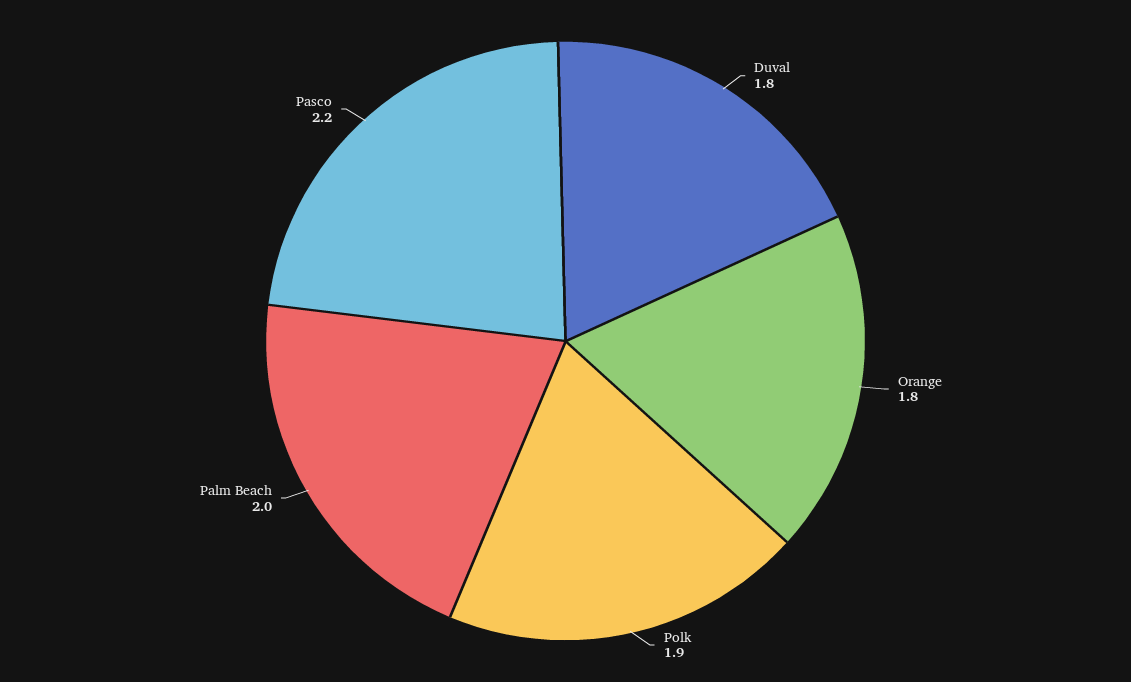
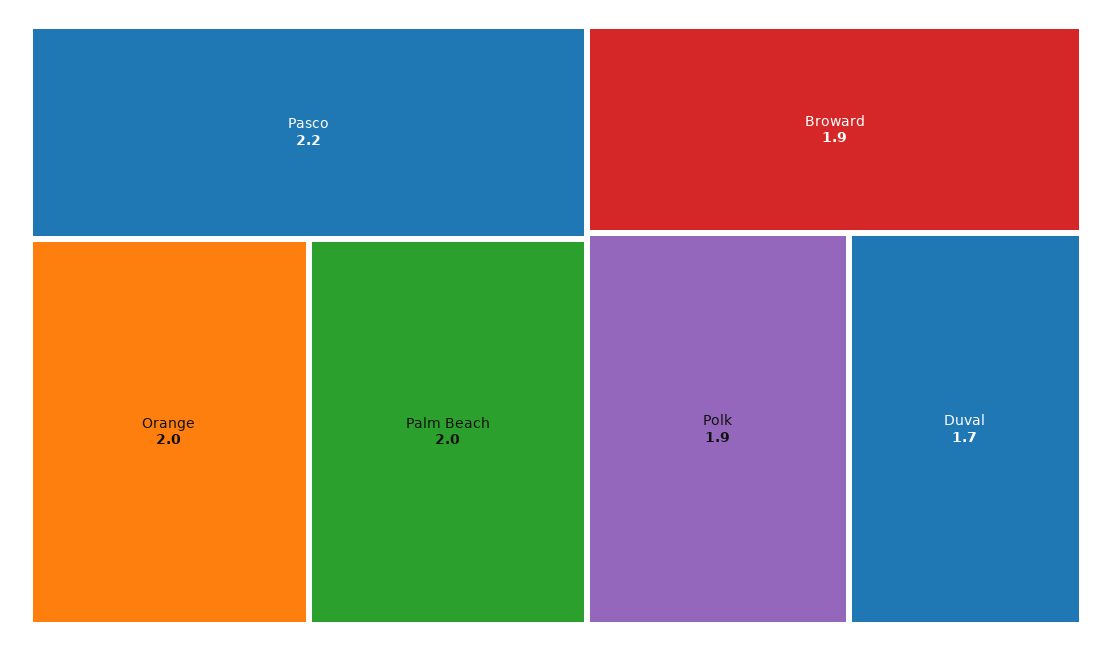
  {
-   "Duval": 1.8,
+   "Duval": 1.7,
-   "Orange": 1.8,
+   "Orange": 2,
    "Polk": 1.9,
    "Palm Beach": 2,
-   "Pasco": 2.2
+   "Pasco": 2.2,
+   "Broward": 1.9
  }

